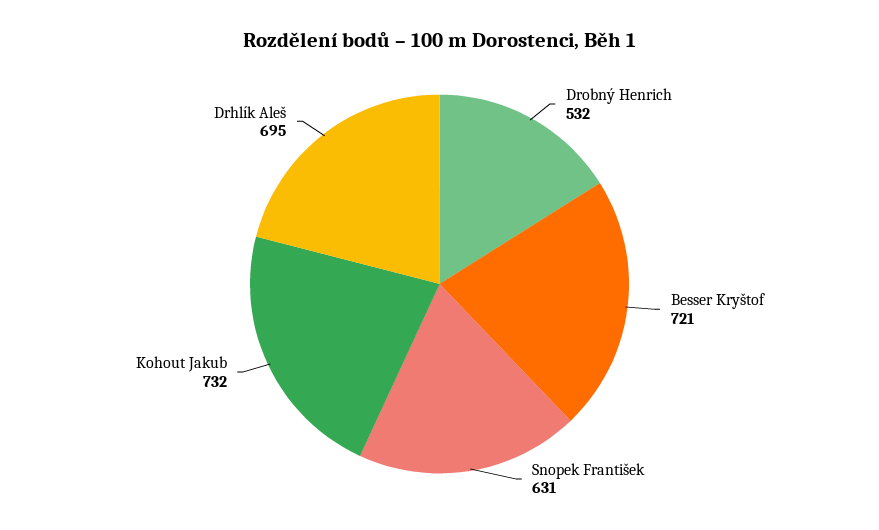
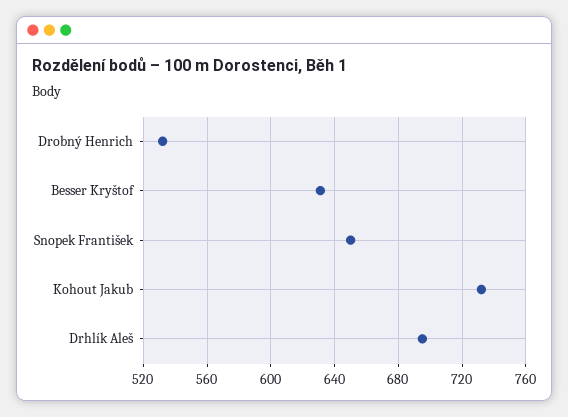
  {
    "Drobný Henrich": 532,
-   "Besser Kryštof": 721,
+   "Besser Kryštof": 630,
-   "Snopek František": 631,
+   "Snopek František": 650,
    "Kohout Jakub": 732,
    "Drhlík Aleš": 695
  }

